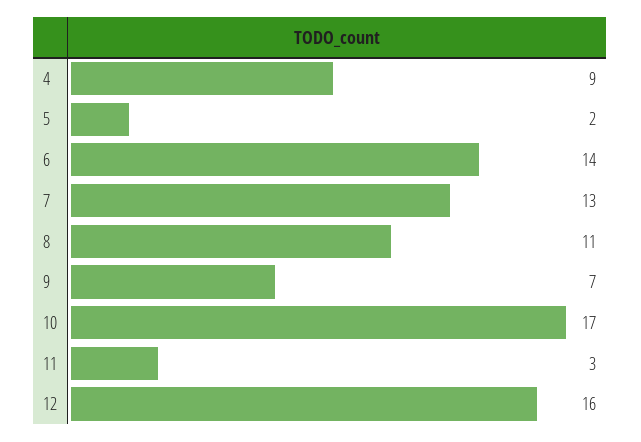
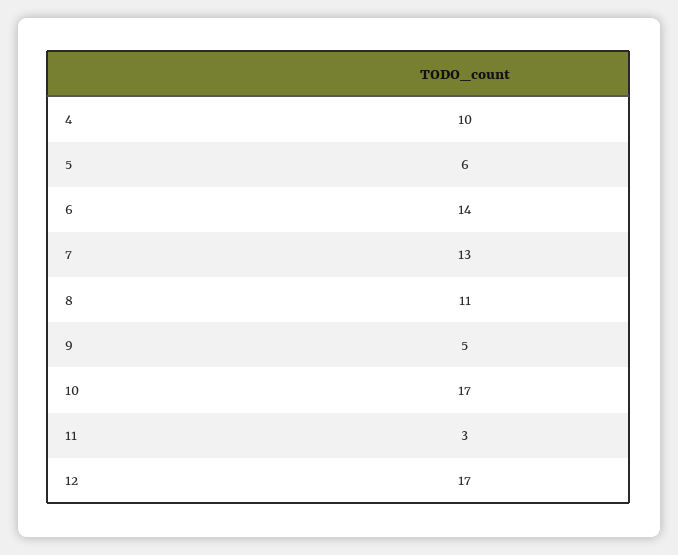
  {
-   "4": 9,
+   "4": 10,
-   "5": 2,
+   "5": 6,
    "6": 14,
    "7": 13,
    "8": 11,
-   "9": 7,
+   "9": 5,
    "10": 17,
    "11": 3,
-   "12": 16
+   "12": 17
  }

